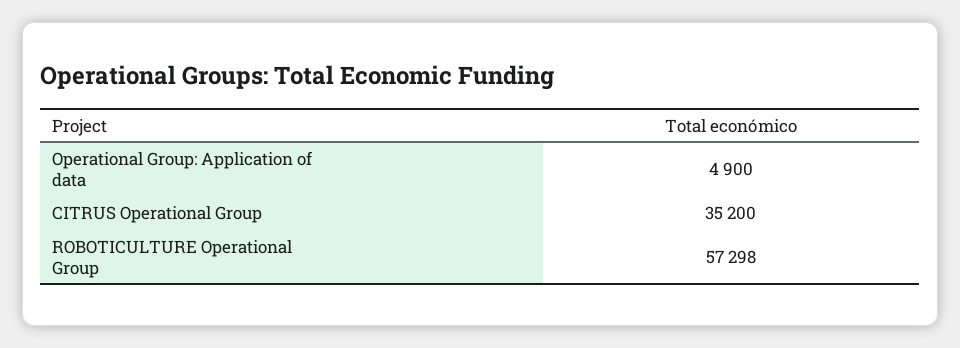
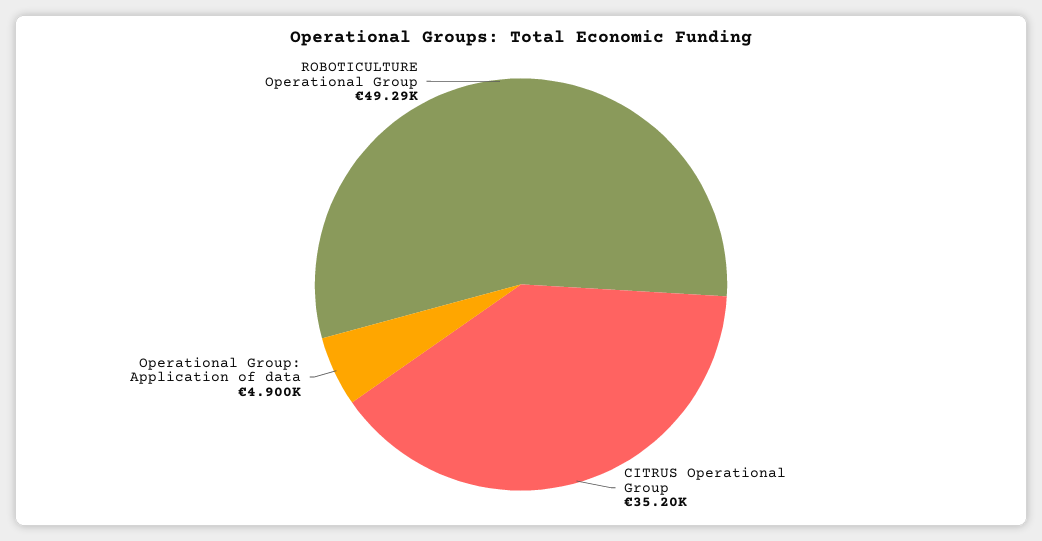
  {
    "Operational Group: Application of data": 4900,
    "CITRUS Operational Group": 35200,
-   "ROBOTICULTURE Operational Group": 57298
+   "ROBOTICULTURE Operational Group": 49290
  }

